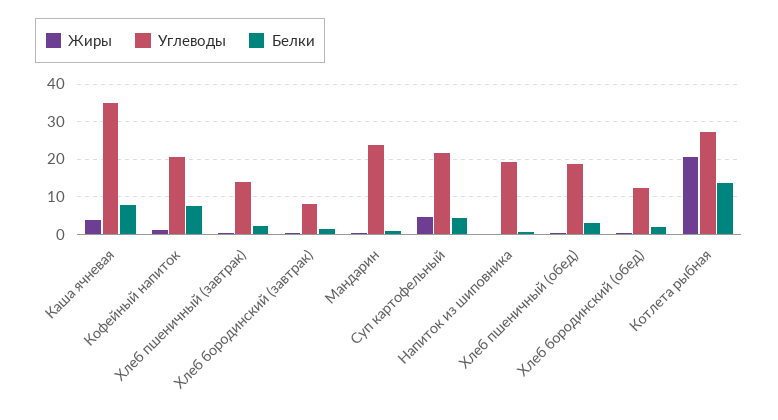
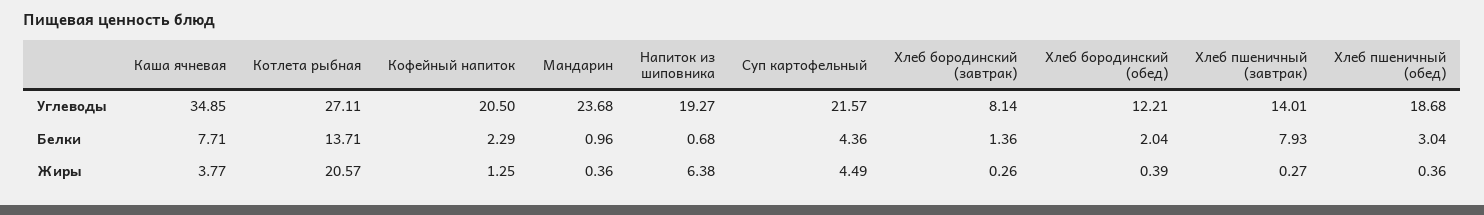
  {
    "Жиры": {
      "Каша ячневая": 3.77,
      "Кофейный напиток": 1.25,
      "Хлеб пшеничный (завтрак)": 0.27,
      "Хлеб бородинский (завтрак)": 0.26,
      "Мандарин": 0.36,
      "Суп картофельный": 4.49,
-     "Напиток из шиповника": 0,
+     "Напиток из шиповника": 6.38,
      "Хлеб пшеничный (обед)": 0.36,
      "Хлеб бородинский (обед)": 0.39,
      "Котлета рыбная": 20.57
    },
    "Углеводы": {
      "Каша ячневая": 34.85,
      "Кофейный напиток": 20.5,
      "Хлеб пшеничный (завтрак)": 14.01,
      "Хлеб бородинский (завтрак)": 8.14,
      "Мандарин": 23.68,
      "Суп картофельный": 21.57,
      "Напиток из шиповника": 19.27,
      "Хлеб пшеничный (обед)": 18.68,
      "Хлеб бородинский (обед)": 12.21,
      "Котлета рыбная": 27.11
    },
    "Белки": {
      "Каша ячневая": 7.71,
-     "Кофейный напиток": 8,
+     "Кофейный напиток": 2.29,
-     "Хлеб пшеничный (завтрак)": 2,
+     "Хлеб пшеничный (завтрак)": 7.93,
      "Хлеб бородинский (завтрак)": 1.36,
      "Мандарин": 0.96,
      "Суп картофельный": 4.36,
      "Напиток из шиповника": 0.68,
      "Хлеб пшеничный (обед)": 3.04,
      "Хлеб бородинский (обед)": 2.04,
      "Котлета рыбная": 13.71
    }
  }

